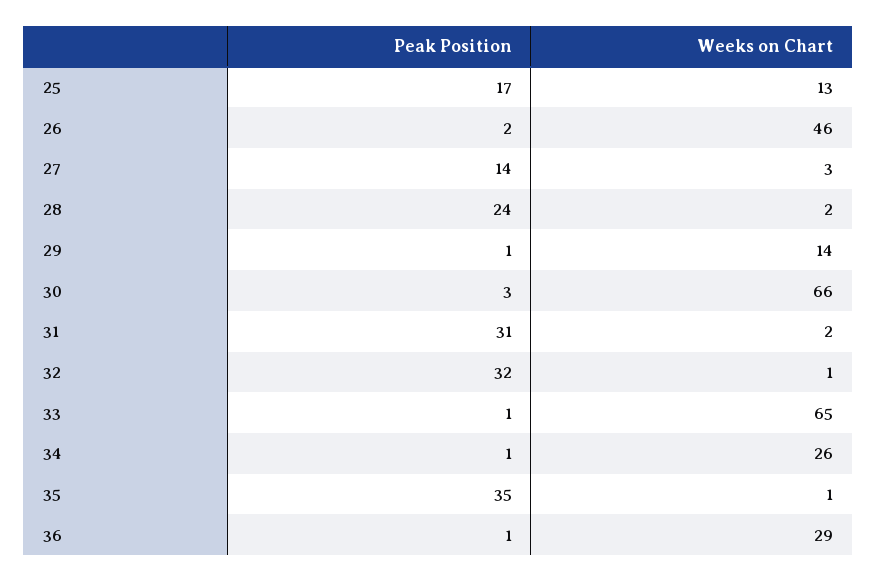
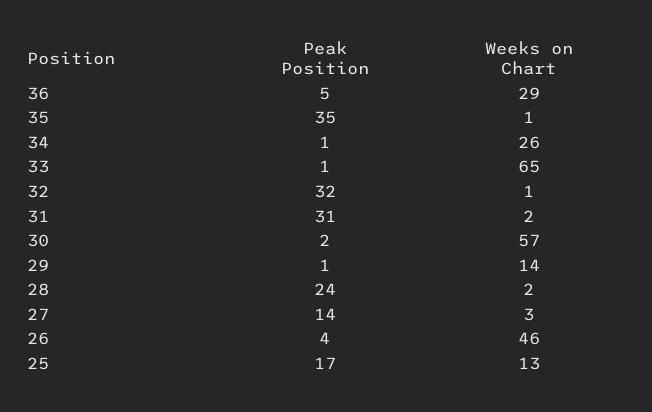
  {
    "Peak Position": {
      "25": 17,
-     "26": 2,
+     "26": 4,
      "27": 14,
      "28": 24,
      "29": 1,
-     "30": 3,
+     "30": 2,
      "31": 31,
      "32": 32,
      "33": 1,
      "34": 1,
      "35": 35,
-     "36": 1
+     "36": 5
    },
    "Weeks on Chart": {
      "25": 13,
      "26": 46,
      "27": 3,
      "28": 2,
      "29": 14,
-     "30": 66,
+     "30": 57,
      "31": 2,
      "32": 1,
      "33": 65,
      "34": 26,
      "35": 1,
      "36": 29
    }
  }

